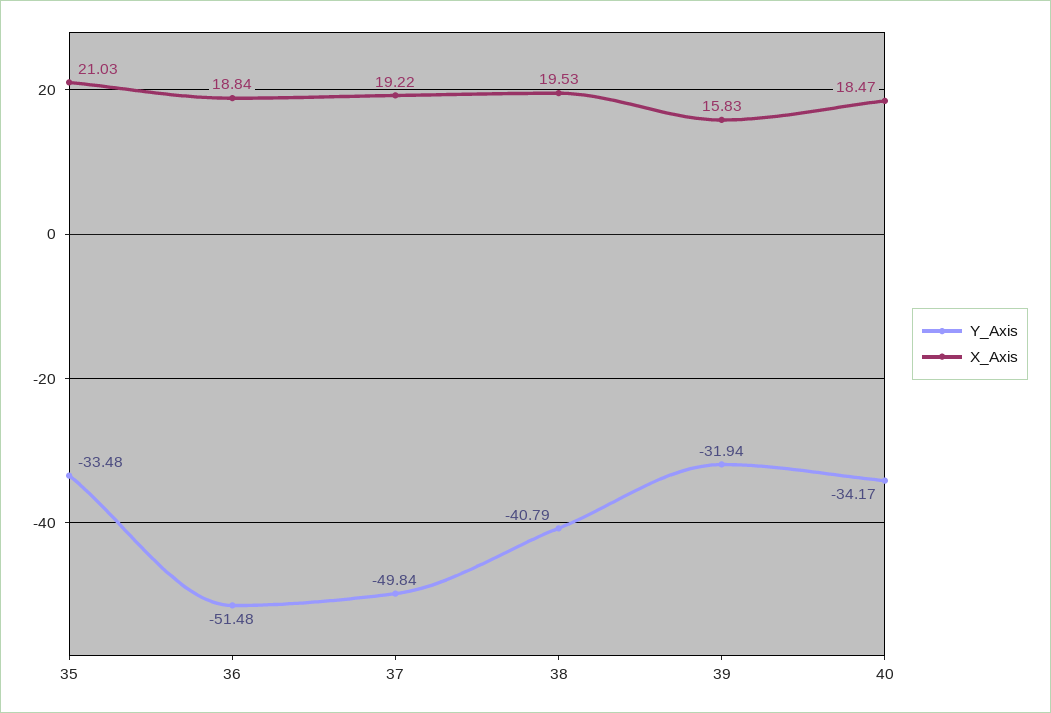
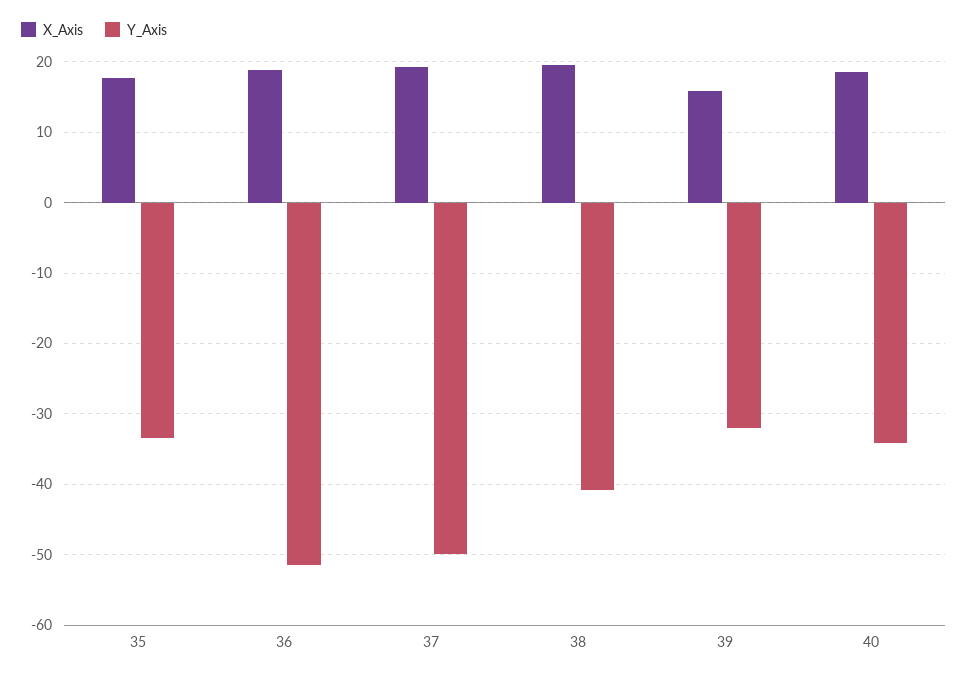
  {
    "Y_Axis": {
      "35": -33.48,
      "36": -51.48,
      "37": -49.84,
      "38": -40.79,
      "39": -31.94,
      "40": -34.17
    },
    "X_Axis": {
-     "35": 21.03,
+     "35": 18,
      "36": 18.84,
      "37": 19.22,
      "38": 19.53,
      "39": 15.83,
      "40": 18.47
    }
  }

